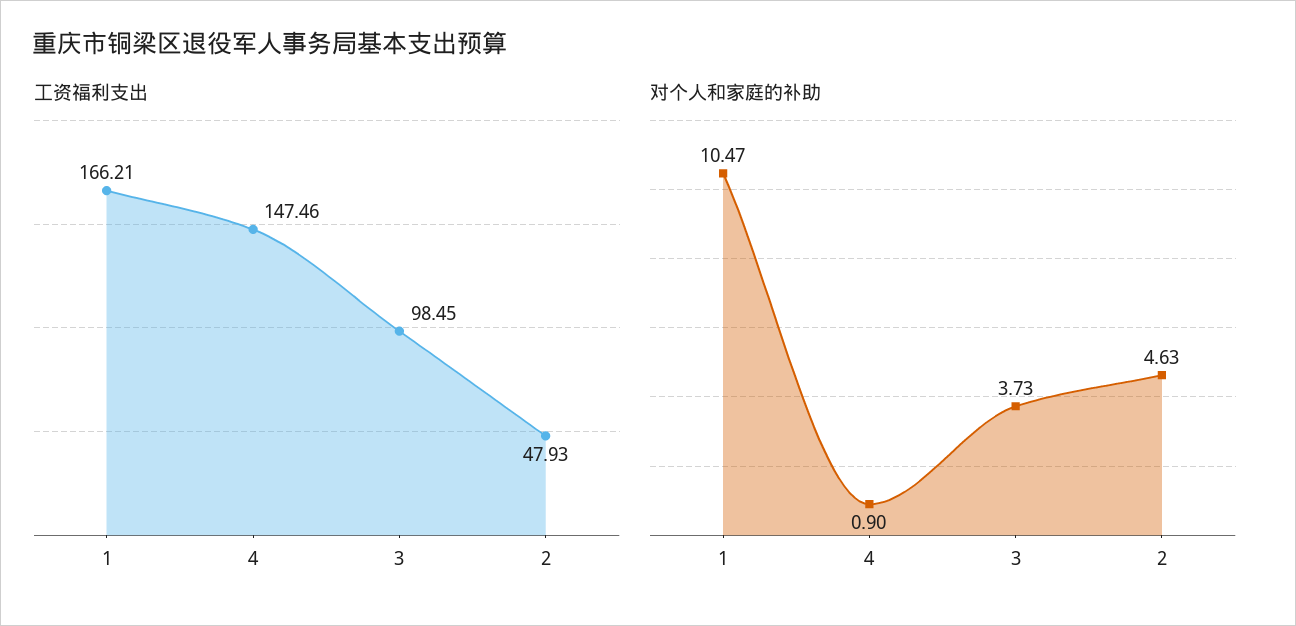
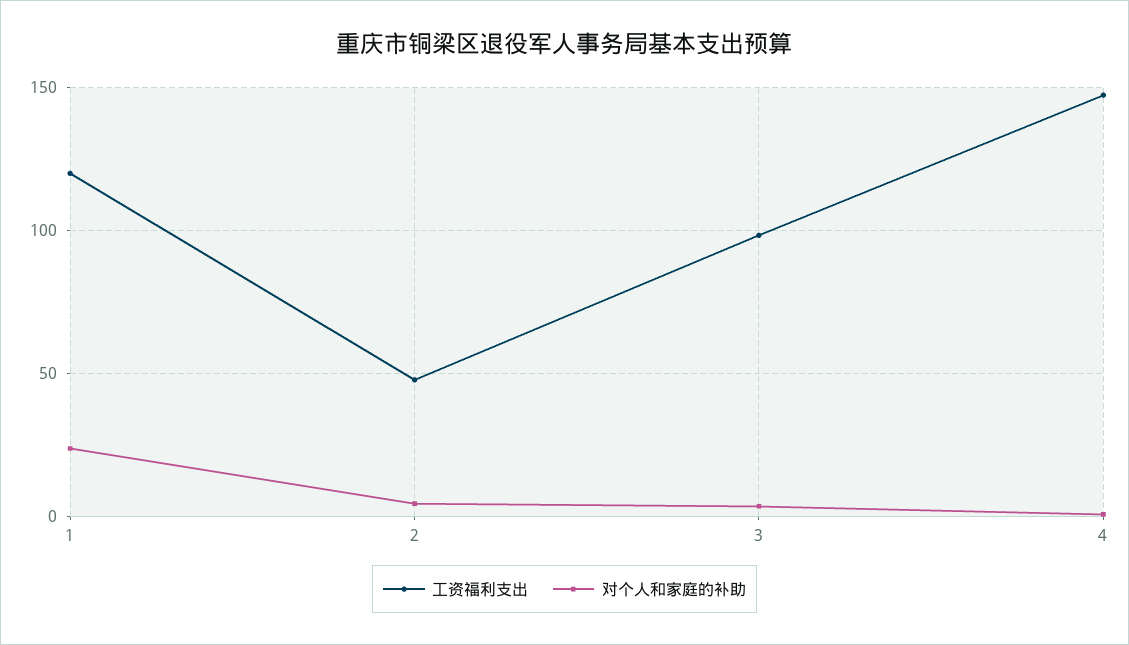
  {
    "工资福利支出": {
-     "1": 166.21,
+     "1": 120,
      "4": 147.46,
      "3": 98.45,
      "2": 47.93
    },
    "对个人和家庭的补助": {
-     "1": 10.47,
+     "1": 25,
      "4": 0.9,
      "3": 3.73,
      "2": 4.63
    }
  }

